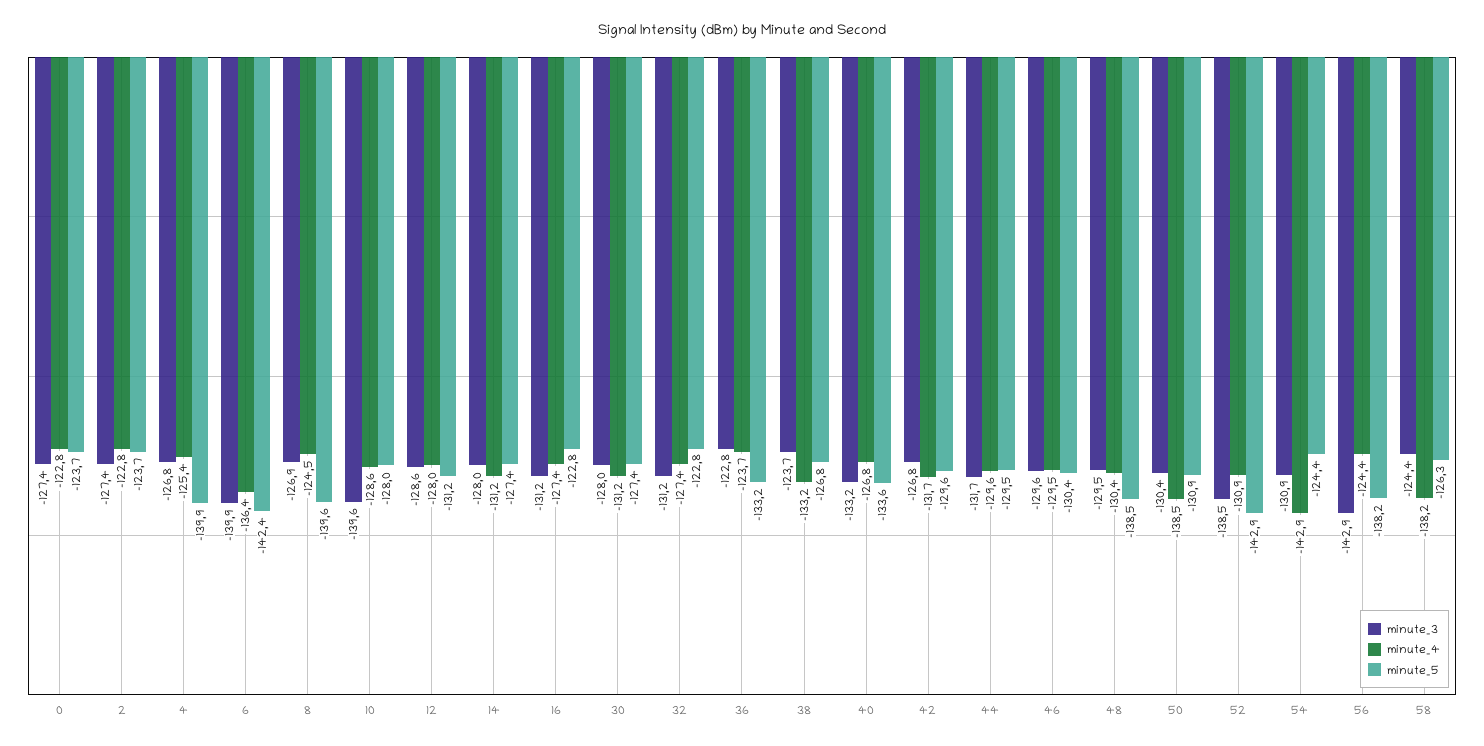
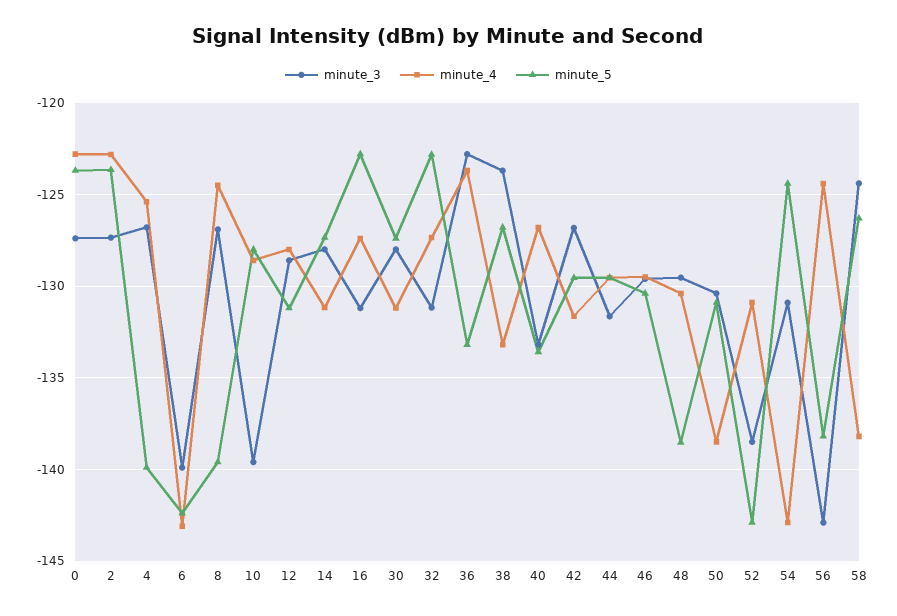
  {
    "minute_3": {
      "0": -127.4,
      "2": -127.4,
      "4": -126.8,
      "6": -139.9,
      "8": -126.9,
      "10": -139.6,
      "12": -128.6,
      "14": -128,
      "16": -131.2,
      "30": -128,
      "32": -131.2,
      "36": -122.8,
      "38": -123.7,
      "40": -133.2,
      "42": -126.8,
      "44": -131.7,
      "46": -129.6,
      "48": -129.5,
      "50": -130.4,
      "52": -138.5,
      "54": -130.9,
      "56": -142.9,
      "58": -124.4
    },
    "minute_4": {
      "0": -122.8,
      "2": -122.8,
      "4": -125.4,
-     "6": -136.4,
+     "6": -143,
      "8": -124.5,
      "10": -128.6,
      "12": -128,
      "14": -131.2,
      "16": -127.4,
      "30": -131.2,
      "32": -127.4,
      "36": -123.7,
      "38": -133.2,
      "40": -126.8,
      "42": -131.7,
      "44": -129.6,
      "46": -129.5,
      "48": -130.4,
      "50": -138.5,
      "52": -130.9,
      "54": -142.9,
      "56": -124.4,
      "58": -138.2
    },
    "minute_5": {
      "0": -123.7,
      "2": -123.7,
      "4": -139.9,
      "6": -142.4,
      "8": -139.6,
      "10": -128,
      "12": -131.2,
      "14": -127.4,
      "16": -122.8,
      "30": -127.4,
      "32": -122.8,
      "36": -133.2,
      "38": -126.8,
      "40": -133.6,
      "42": -129.6,
      "44": -129.5,
      "46": -130.4,
      "48": -138.5,
      "50": -130.9,
      "52": -142.9,
      "54": -124.4,
      "56": -138.2,
      "58": -126.3
    }
  }

